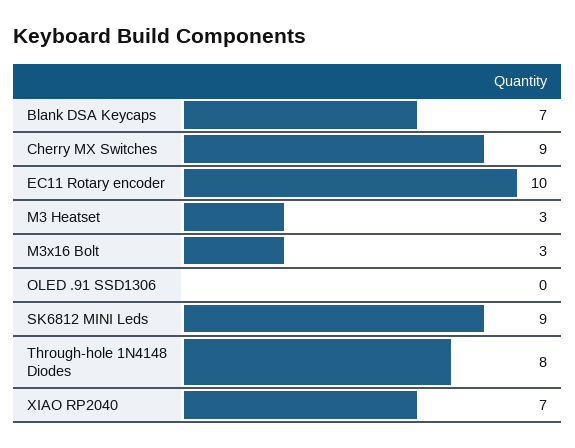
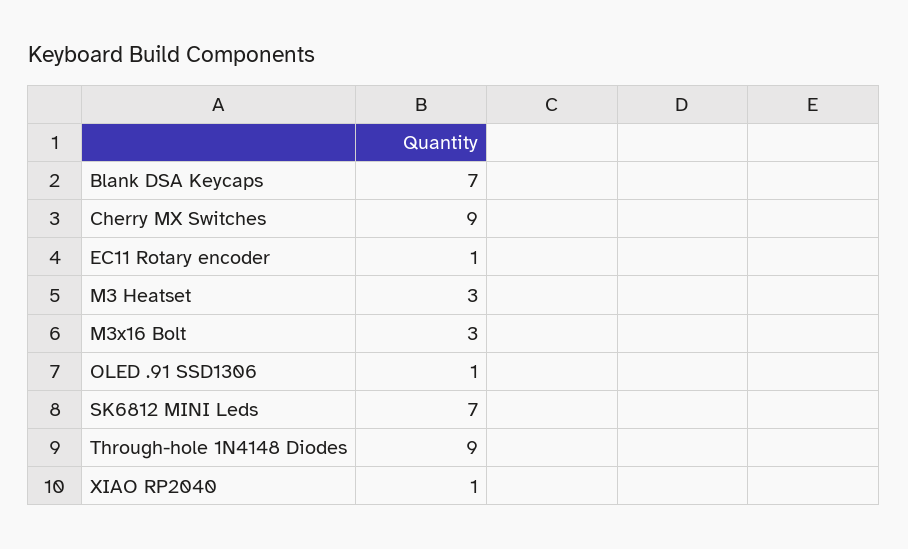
  {
    "Blank DSA Keycaps": 7,
    "Cherry MX Switches": 9,
-   "EC11 Rotary encoder": 10,
+   "EC11 Rotary encoder": 1,
    "M3 Heatset": 3,
    "M3x16 Bolt": 3,
-   "OLED .91 SSD1306": 0,
+   "OLED .91 SSD1306": 1,
-   "SK6812 MINI Leds": 9,
+   "SK6812 MINI Leds": 7,
-   "Through-hole 1N4148 Diodes": 8,
+   "Through-hole 1N4148 Diodes": 9,
-   "XIAO RP2040": 7
+   "XIAO RP2040": 1
  }

